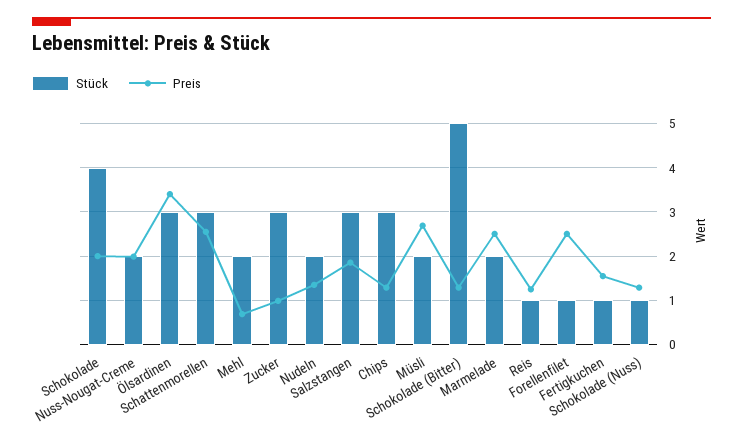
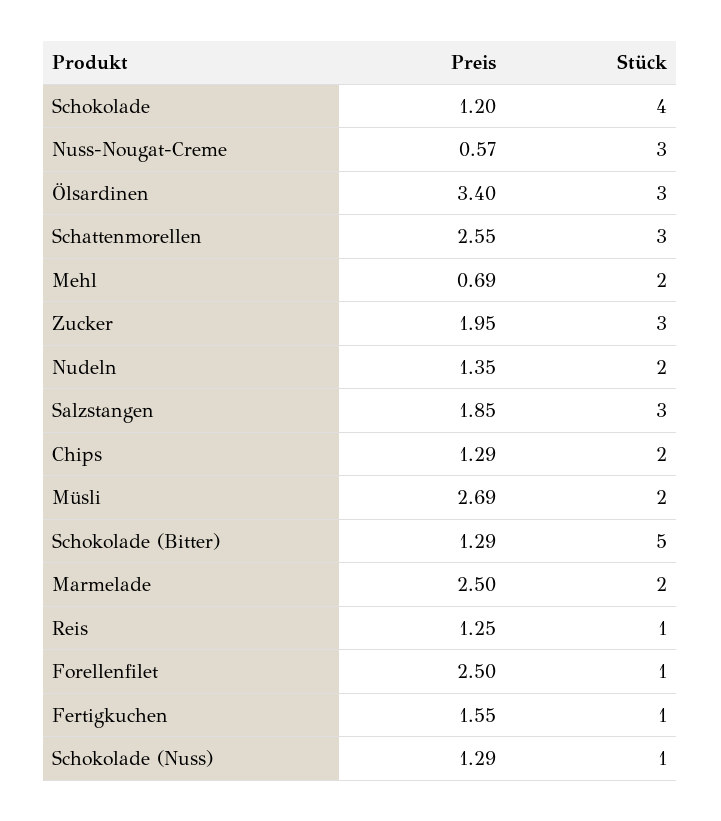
  {
    "Stück": {
      "Schokolade": 4,
-     "Nuss-Nougat-Creme": 2,
+     "Nuss-Nougat-Creme": 3,
      "Ölsardinen": 3,
      "Schattenmorellen": 3,
      "Mehl": 2,
      "Zucker": 3,
      "Nudeln": 2,
      "Salzstangen": 3,
-     "Chips": 3,
+     "Chips": 2,
      "Müsli": 2,
      "Schokolade (Bitter)": 5,
      "Marmelade": 2,
      "Reis": 1,
      "Forellenfilet": 1,
      "Fertigkuchen": 1,
      "Schokolade (Nuss)": 1
    },
    "Preis": {
-     "Schokolade": 2,
+     "Schokolade": 1.2,
-     "Nuss-Nougat-Creme": 2,
+     "Nuss-Nougat-Creme": 0.57,
      "Ölsardinen": 3.4,
      "Schattenmorellen": 2.55,
      "Mehl": 0.69,
-     "Zucker": 1,
+     "Zucker": 1.95,
      "Nudeln": 1.35,
      "Salzstangen": 1.85,
      "Chips": 1.29,
      "Müsli": 2.69,
      "Schokolade (Bitter)": 1.29,
      "Marmelade": 2.5,
      "Reis": 1.25,
      "Forellenfilet": 2.5,
      "Fertigkuchen": 1.55,
      "Schokolade (Nuss)": 1.29
    }
  }

